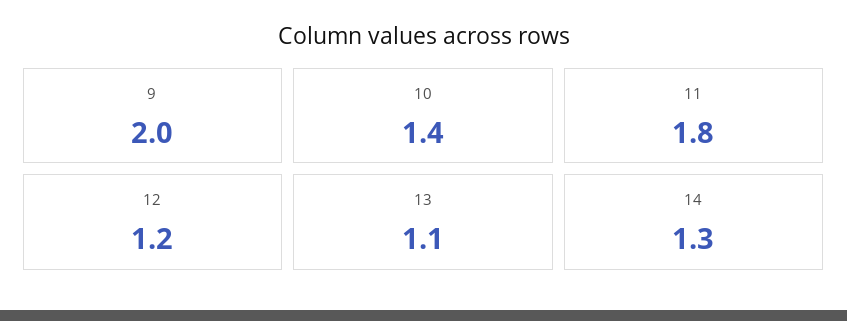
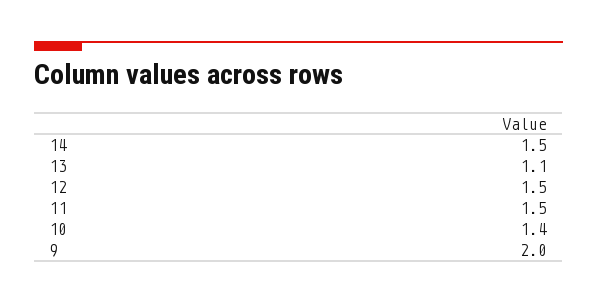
  {
    "9": 2,
    "10": 1.4,
-   "11": 1.8,
+   "11": 1.5,
-   "12": 1.2,
+   "12": 1.5,
    "13": 1.1,
-   "14": 1.3
+   "14": 1.5
  }

